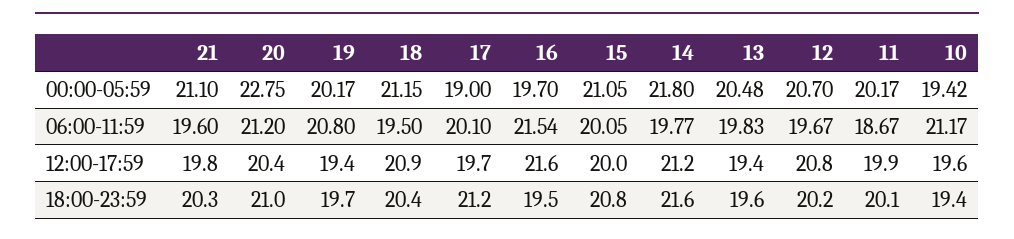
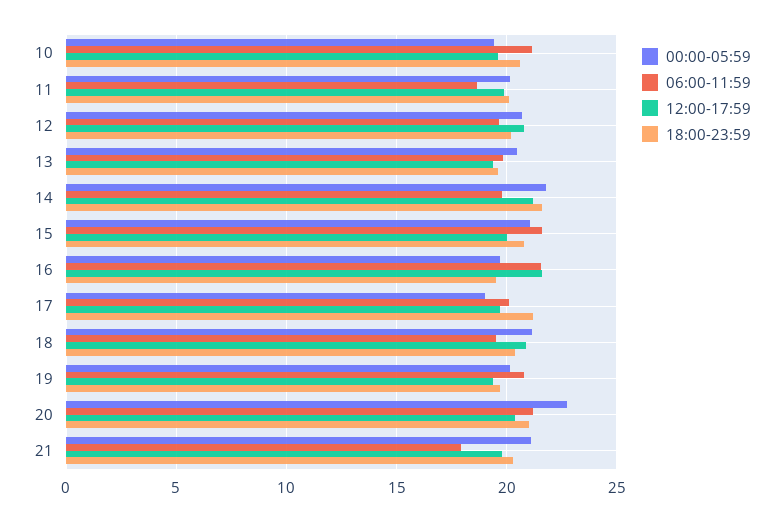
  {
    "00:00-05:59": {
      "21": 21.1,
      "20": 22.75,
      "19": 20.17,
      "18": 21.15,
      "17": 19,
      "16": 19.7,
      "15": 21.05,
      "14": 21.8,
      "13": 20.48,
      "12": 20.7,
      "11": 20.17,
      "10": 19.42
    },
    "06:00-11:59": {
-     "21": 19.6,
+     "21": 18,
      "20": 21.2,
      "19": 20.8,
      "18": 19.5,
      "17": 20.1,
      "16": 21.54,
-     "15": 20.05,
+     "15": 21.5,
      "14": 19.77,
      "13": 19.83,
      "12": 19.67,
      "11": 18.67,
      "10": 21.17
    },
    "12:00-17:59": {
      "21": 19.8,
      "20": 20.4,
      "19": 19.4,
      "18": 20.9,
      "17": 19.7,
      "16": 21.6,
      "15": 20,
      "14": 21.2,
      "13": 19.4,
      "12": 20.8,
      "11": 19.9,
      "10": 19.6
    },
    "18:00-23:59": {
      "21": 20.3,
      "20": 21,
      "19": 19.7,
      "18": 20.4,
      "17": 21.2,
      "16": 19.5,
      "15": 20.8,
      "14": 21.6,
      "13": 19.6,
      "12": 20.2,
      "11": 20.1,
-     "10": 19.4
+     "10": 20.5
    }
  }

